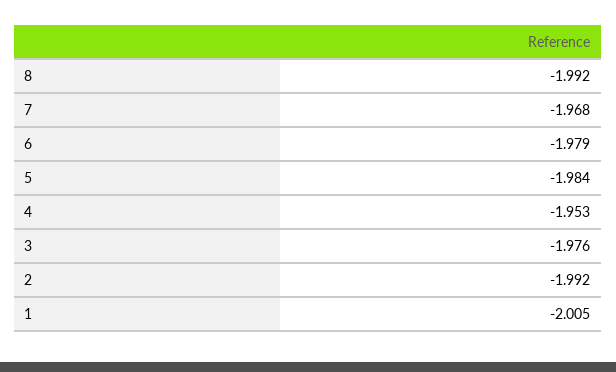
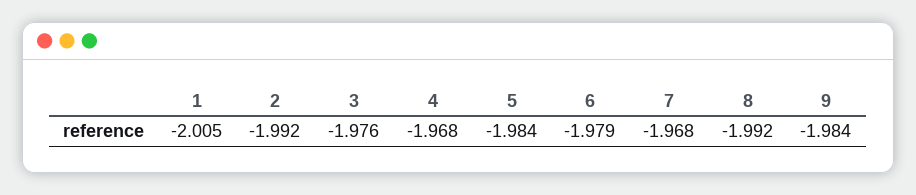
  {
    "8": -1.992,
    "7": -1.968,
    "6": -1.979,
    "5": -1.984,
-   "4": -1.953,
+   "4": -1.968,
    "3": -1.976,
    "2": -1.992,
-   "1": -2.005
+   "1": -2.005,
+   "9": -1.984
  }

